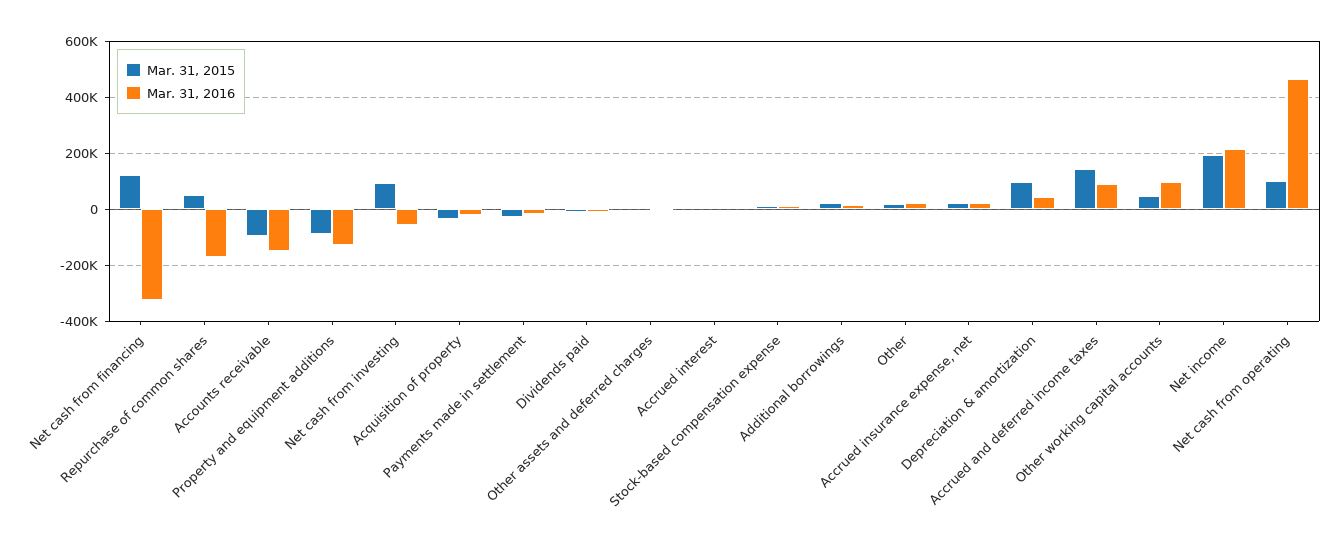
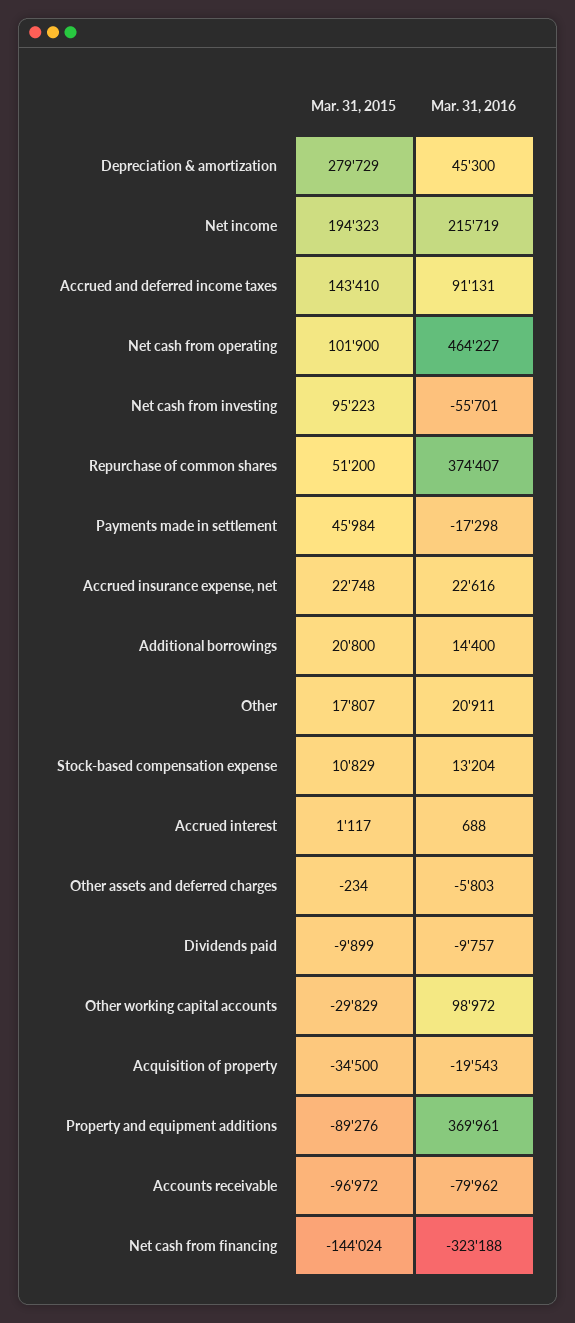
  {
    "Mar. 31, 2015": {
-     "Net cash from financing": 125000,
+     "Net cash from financing": -144024,
      "Repurchase of common shares": 51200,
      "Accounts receivable": -96972,
      "Property and equipment additions": -89276,
      "Net cash from investing": 95223,
      "Acquisition of property": -34500,
-     "Payments made in settlement": -25000,
+     "Payments made in settlement": 45984,
      "Dividends paid": -9899,
      "Other assets and deferred charges": -234,
      "Accrued interest": 1117,
      "Stock-based compensation expense": 10829,
      "Additional borrowings": 20800,
      "Other": 17807,
      "Accrued insurance expense, net": 22748,
-     "Depreciation & amortization": 100000,
+     "Depreciation & amortization": 279729,
      "Accrued and deferred income taxes": 143410,
-     "Other working capital accounts": 50000,
+     "Other working capital accounts": -29829,
      "Net income": 194323,
      "Net cash from operating": 101900
    },
    "Mar. 31, 2016": {
      "Net cash from financing": -323188,
-     "Repurchase of common shares": -175000,
+     "Repurchase of common shares": 374407,
-     "Accounts receivable": -150000,
+     "Accounts receivable": -79962,
-     "Property and equipment additions": -125000,
+     "Property and equipment additions": 369961,
      "Net cash from investing": -55701,
      "Acquisition of property": -19543,
      "Payments made in settlement": -17298,
      "Dividends paid": -9757,
      "Other assets and deferred charges": -5803,
      "Accrued interest": 688,
      "Stock-based compensation expense": 13204,
      "Additional borrowings": 14400,
      "Other": 20911,
      "Accrued insurance expense, net": 22616,
      "Depreciation & amortization": 45300,
      "Accrued and deferred income taxes": 91131,
      "Other working capital accounts": 98972,
      "Net income": 215719,
      "Net cash from operating": 464227
    }
  }

